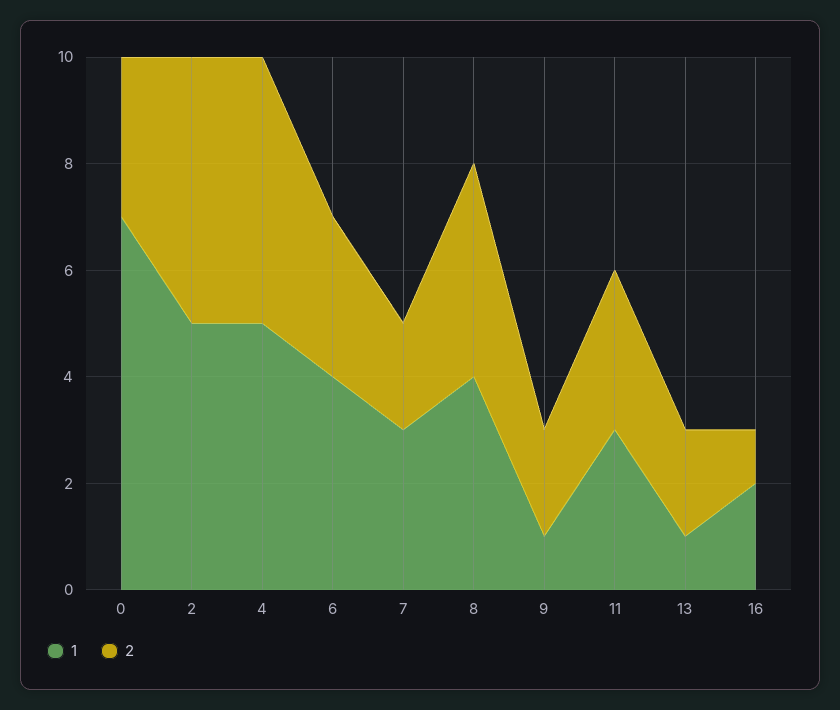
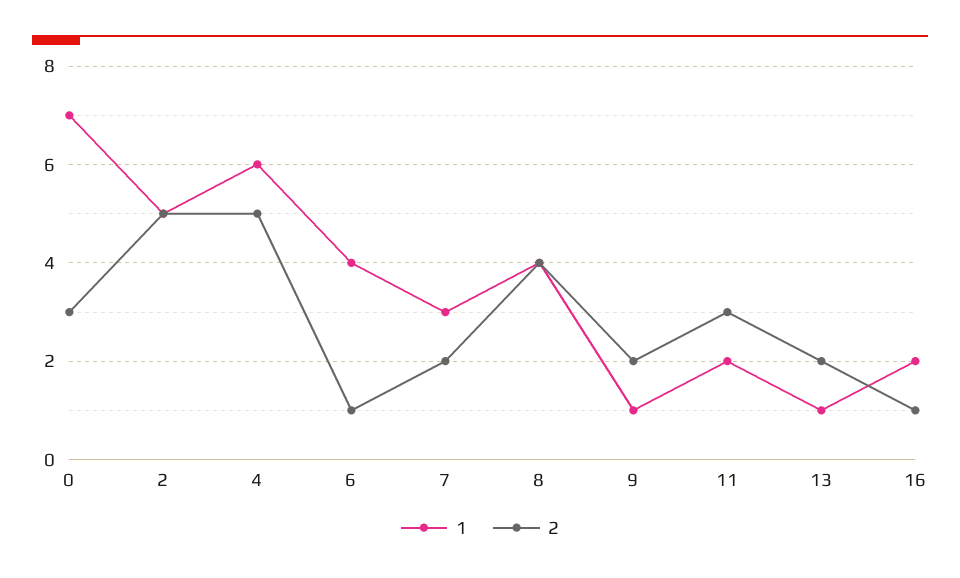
  {
    "1": {
      "0": 7,
      "2": 5,
-     "4": 5,
+     "4": 6,
      "6": 4,
      "7": 3,
      "8": 4,
      "9": 1,
-     "11": 3,
+     "11": 2,
      "13": 1,
      "16": 2
    },
    "2": {
      "0": 3,
      "2": 5,
      "4": 5,
-     "6": 3,
+     "6": 1,
      "7": 2,
      "8": 4,
      "9": 2,
      "11": 3,
      "13": 2,
      "16": 1
    }
  }

